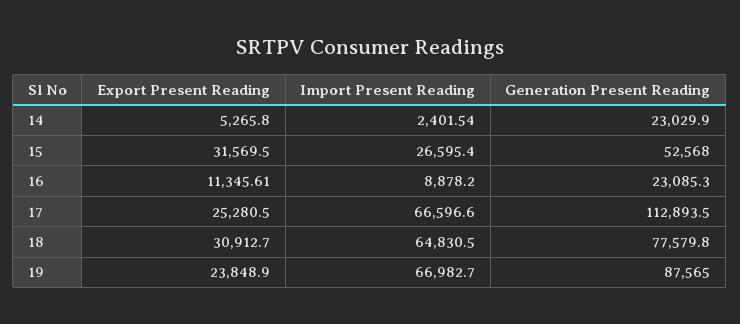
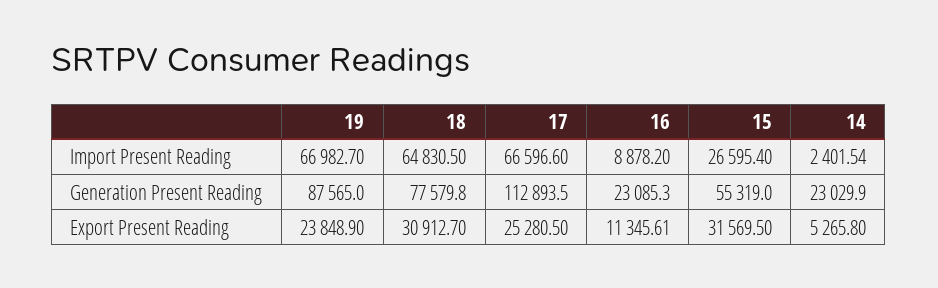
  {
    "Export Present Reading": {
      "14": 5265.8,
      "15": 31569.5,
      "16": 11345.61,
      "17": 25280.5,
      "18": 30912.7,
      "19": 23848.9
    },
    "Import Present Reading": {
      "14": 2401.54,
      "15": 26595.4,
      "16": 8878.2,
      "17": 66596.6,
      "18": 64830.5,
      "19": 66982.7
    },
    "Generation Present Reading": {
      "14": 23029.9,
-     "15": 52568,
+     "15": 55319,
      "16": 23085.3,
      "17": 112893.5,
      "18": 77579.8,
      "19": 87565
    }
  }

